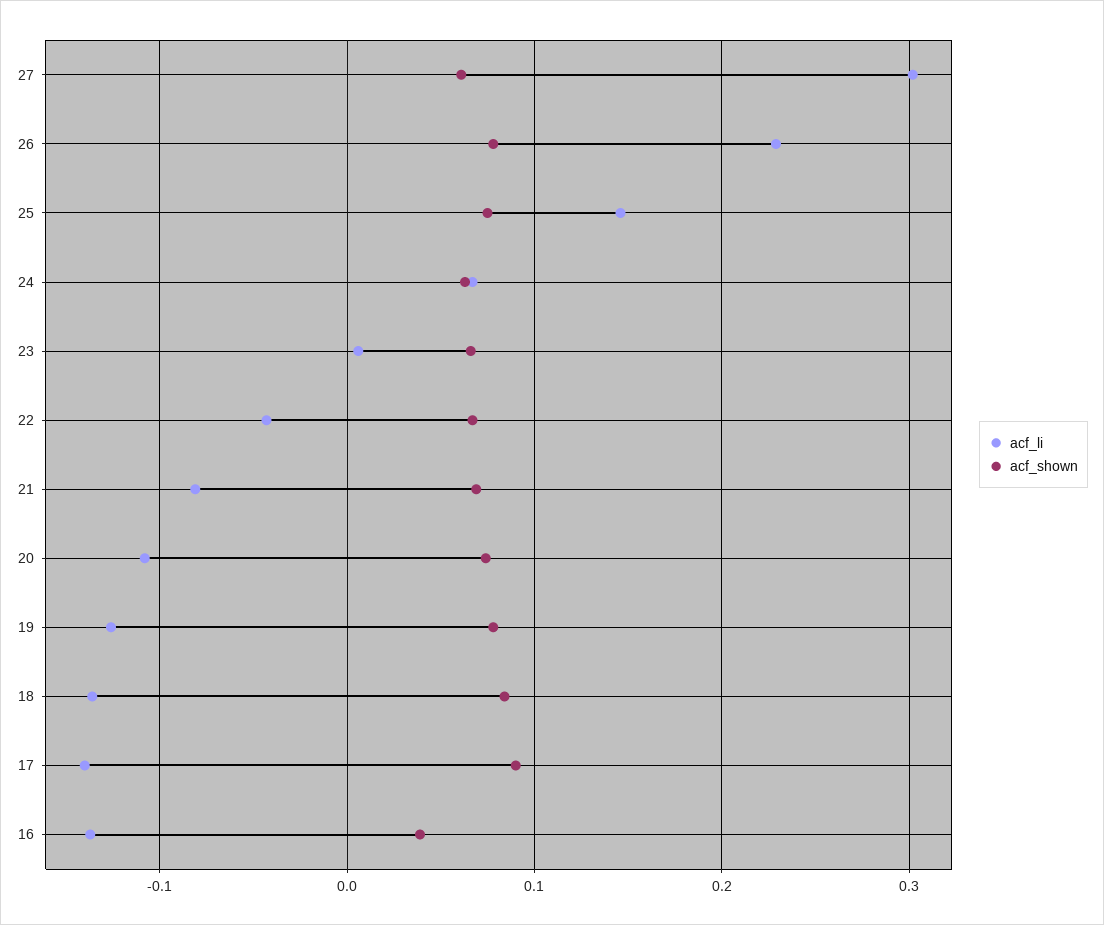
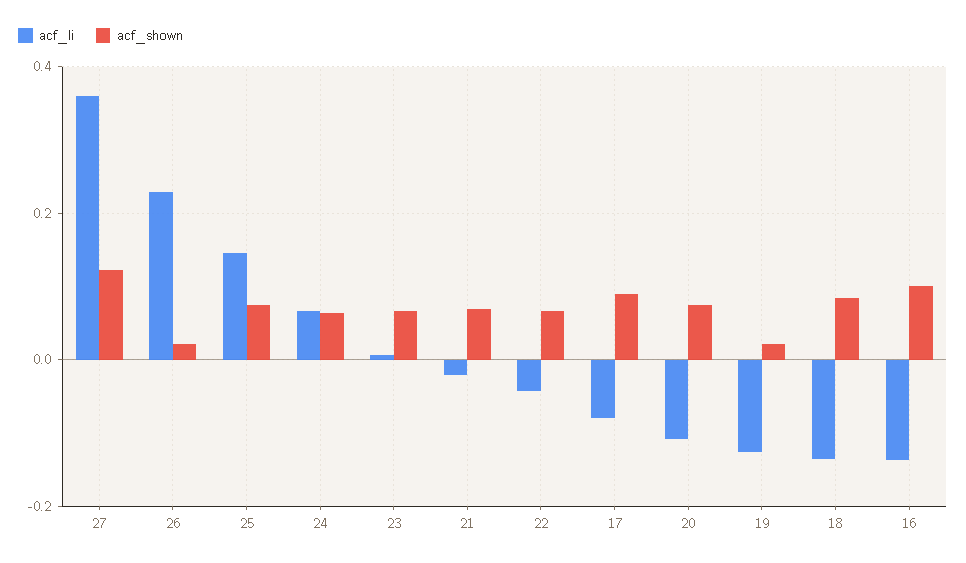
  {
    "acf_li": {
-     "27": 0.3,
+     "27": 0.36,
      "26": 0.23,
      "25": 0.15,
      "24": 0.07,
      "23": 0.01,
      "22": -0.04,
-     "21": -0.08,
+     "21": -0.02,
      "20": -0.11,
      "19": -0.13,
      "18": -0.14,
-     "17": -0.14,
+     "17": -0.08,
      "16": -0.14
    },
    "acf_shown": {
-     "27": 0.06,
+     "27": 0.12,
-     "26": 0.08,
+     "26": 0.02,
      "25": 0.08,
      "24": 0.06,
      "23": 0.07,
      "22": 0.07,
      "21": 0.07,
      "20": 0.07,
-     "19": 0.08,
+     "19": 0.02,
      "18": 0.08,
      "17": 0.09,
-     "16": 0.04
+     "16": 0.1
    }
  }

